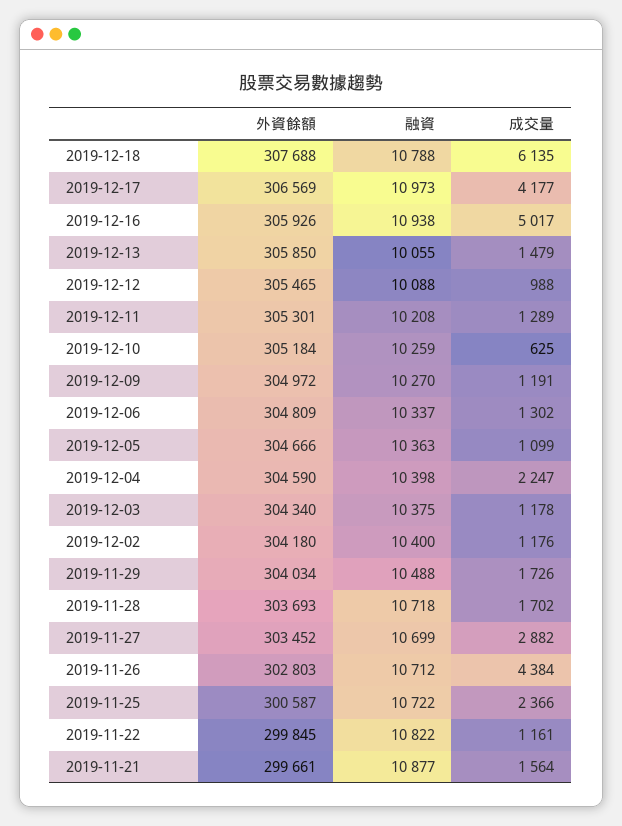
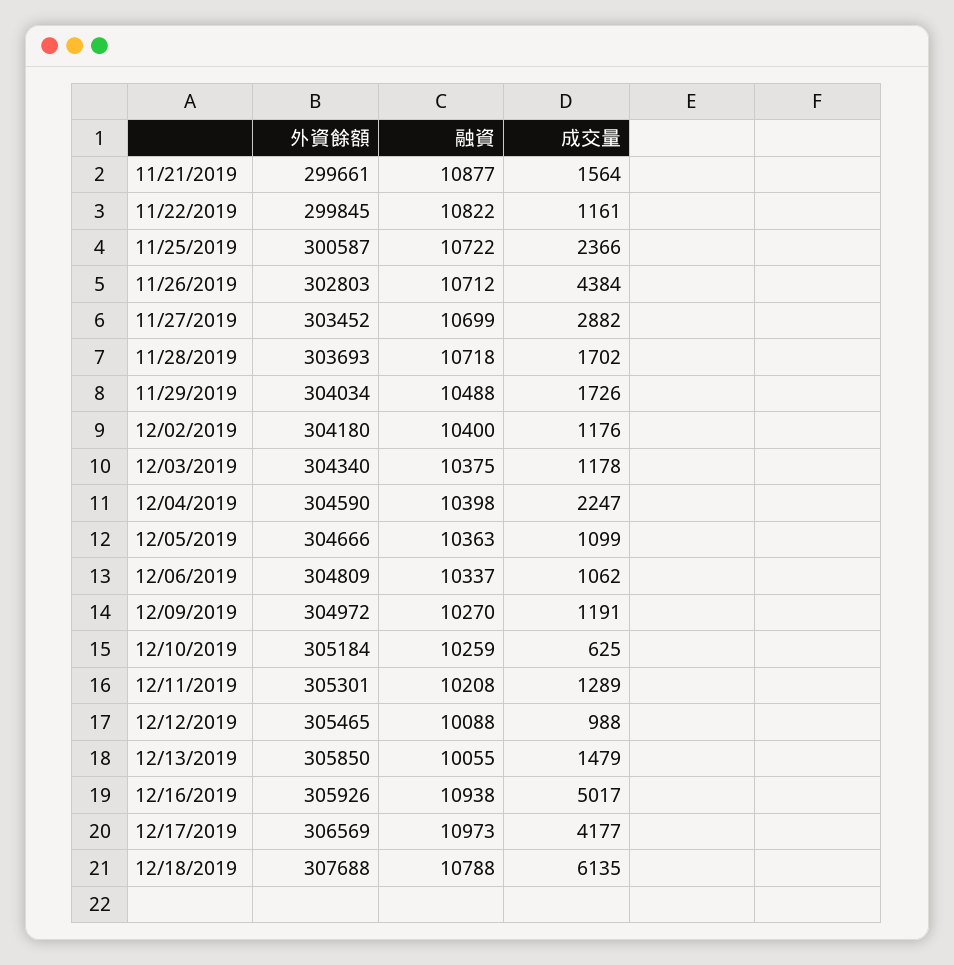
  {
    "外資餘額": {
      "2019-12-18": 307688,
      "2019-12-17": 306569,
      "2019-12-16": 305926,
      "2019-12-13": 305850,
      "2019-12-12": 305465,
      "2019-12-11": 305301,
      "2019-12-10": 305184,
      "2019-12-09": 304972,
      "2019-12-06": 304809,
      "2019-12-05": 304666,
      "2019-12-04": 304590,
      "2019-12-03": 304340,
      "2019-12-02": 304180,
      "2019-11-29": 304034,
      "2019-11-28": 303693,
      "2019-11-27": 303452,
      "2019-11-26": 302803,
      "2019-11-25": 300587,
      "2019-11-22": 299845,
      "2019-11-21": 299661
    },
    "融資": {
      "2019-12-18": 10788,
      "2019-12-17": 10973,
      "2019-12-16": 10938,
      "2019-12-13": 10055,
      "2019-12-12": 10088,
      "2019-12-11": 10208,
      "2019-12-10": 10259,
      "2019-12-09": 10270,
      "2019-12-06": 10337,
      "2019-12-05": 10363,
      "2019-12-04": 10398,
      "2019-12-03": 10375,
      "2019-12-02": 10400,
      "2019-11-29": 10488,
      "2019-11-28": 10718,
      "2019-11-27": 10699,
      "2019-11-26": 10712,
      "2019-11-25": 10722,
      "2019-11-22": 10822,
      "2019-11-21": 10877
    },
    "成交量": {
      "2019-12-18": 6135,
      "2019-12-17": 4177,
      "2019-12-16": 5017,
      "2019-12-13": 1479,
      "2019-12-12": 988,
      "2019-12-11": 1289,
      "2019-12-10": 625,
      "2019-12-09": 1191,
-     "2019-12-06": 1302,
+     "2019-12-06": 1062,
      "2019-12-05": 1099,
      "2019-12-04": 2247,
      "2019-12-03": 1178,
      "2019-12-02": 1176,
      "2019-11-29": 1726,
      "2019-11-28": 1702,
      "2019-11-27": 2882,
      "2019-11-26": 4384,
      "2019-11-25": 2366,
      "2019-11-22": 1161,
      "2019-11-21": 1564
    }
  }

